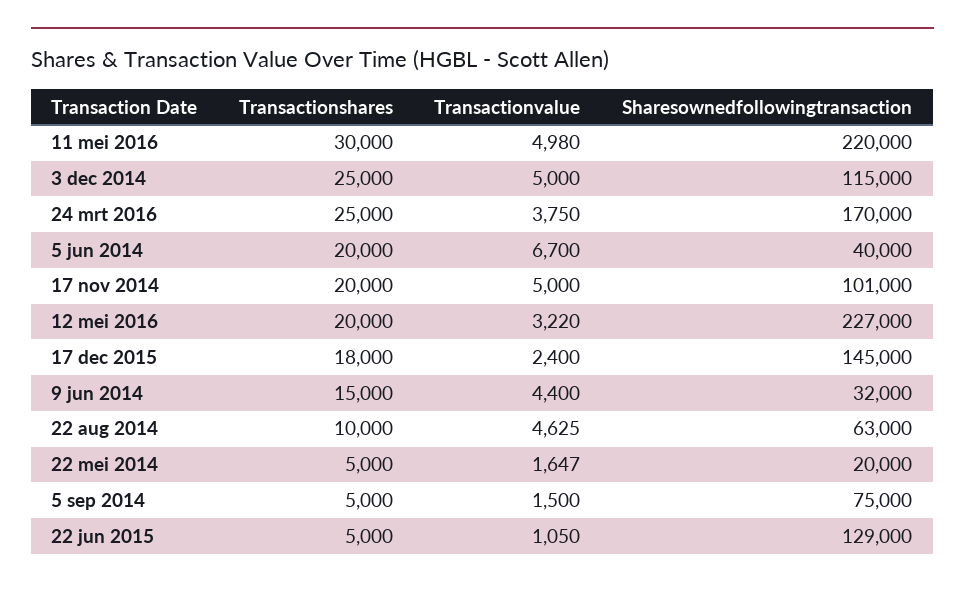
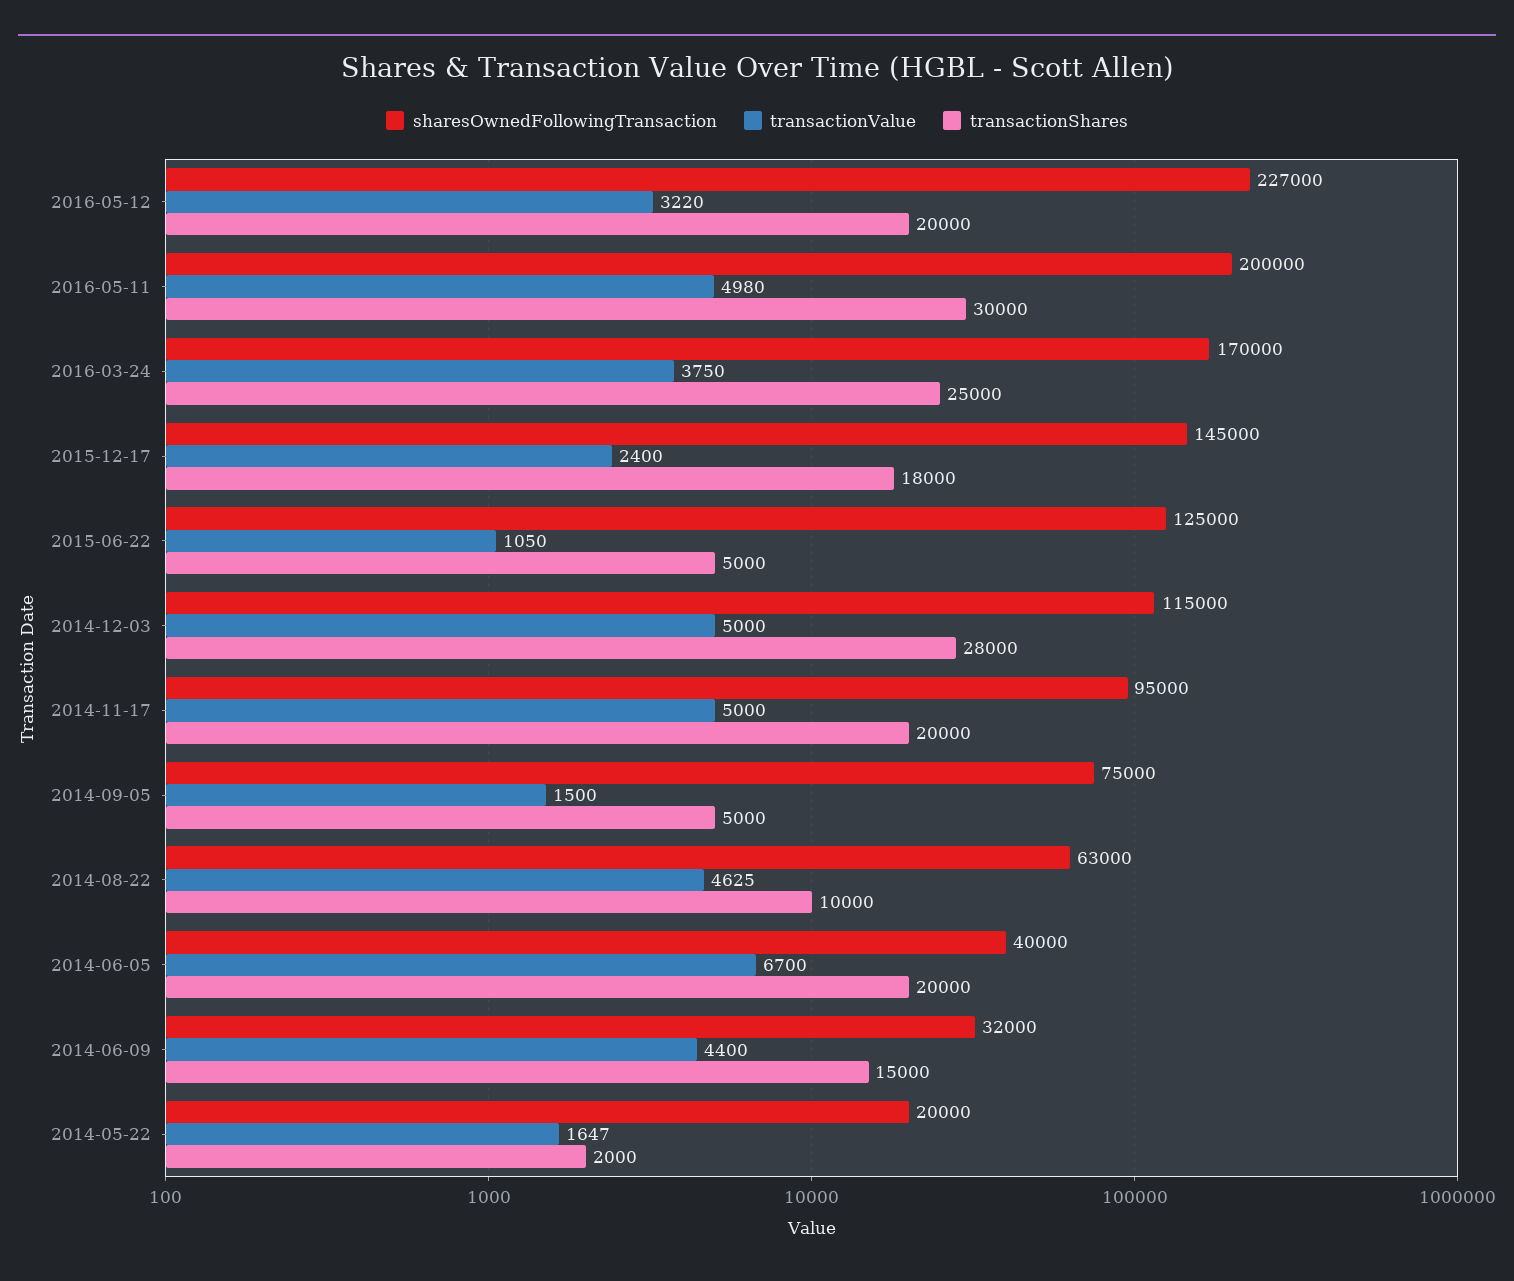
  {
    "Transactionshares": {
      "11 mei 2016": 30000,
-     "3 dec 2014": 25000,
+     "3 dec 2014": 28000,
      "24 mrt 2016": 25000,
      "5 jun 2014": 20000,
      "17 nov 2014": 20000,
      "12 mei 2016": 20000,
      "17 dec 2015": 18000,
      "9 jun 2014": 15000,
      "22 aug 2014": 10000,
-     "22 mei 2014": 5000,
+     "22 mei 2014": 2000,
      "5 sep 2014": 5000,
      "22 jun 2015": 5000
    },
    "Transactionvalue": {
      "11 mei 2016": 4980,
      "3 dec 2014": 5000,
      "24 mrt 2016": 3750,
      "5 jun 2014": 6700,
      "17 nov 2014": 5000,
      "12 mei 2016": 3220,
      "17 dec 2015": 2400,
      "9 jun 2014": 4400,
      "22 aug 2014": 4625,
      "22 mei 2014": 1647,
      "5 sep 2014": 1500,
      "22 jun 2015": 1050
    },
    "Sharesownedfollowingtransaction": {
-     "11 mei 2016": 220000,
+     "11 mei 2016": 200000,
      "3 dec 2014": 115000,
      "24 mrt 2016": 170000,
      "5 jun 2014": 40000,
-     "17 nov 2014": 101000,
+     "17 nov 2014": 95000,
      "12 mei 2016": 227000,
      "17 dec 2015": 145000,
      "9 jun 2014": 32000,
      "22 aug 2014": 63000,
      "22 mei 2014": 20000,
      "5 sep 2014": 75000,
-     "22 jun 2015": 129000
+     "22 jun 2015": 125000
    }
  }

